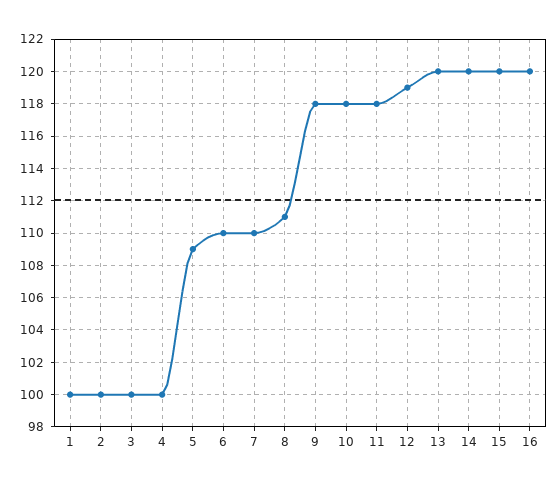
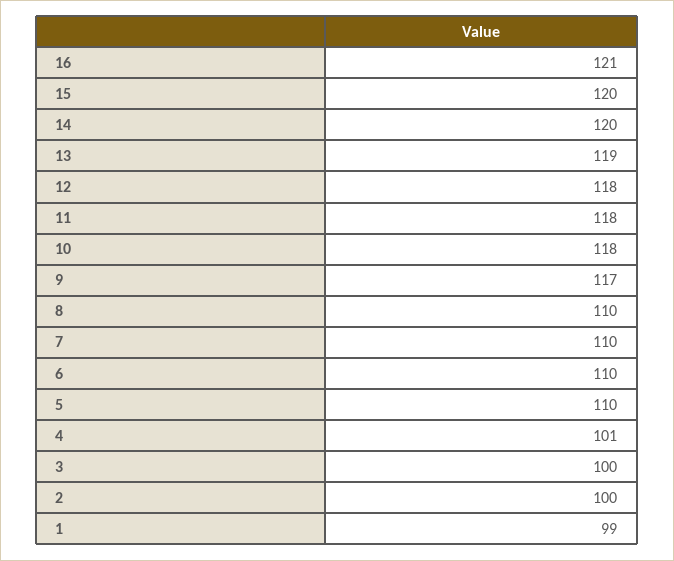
  {
-   "1": 100,
+   "1": 99,
    "2": 100,
    "3": 100,
-   "4": 100,
+   "4": 101,
-   "5": 109,
+   "5": 110,
    "6": 110,
    "7": 110,
-   "8": 111,
+   "8": 110,
-   "9": 118,
+   "9": 117,
    "10": 118,
    "11": 118,
-   "12": 119,
+   "12": 118,
-   "13": 120,
+   "13": 119,
    "14": 120,
    "15": 120,
-   "16": 120
+   "16": 121
  }

